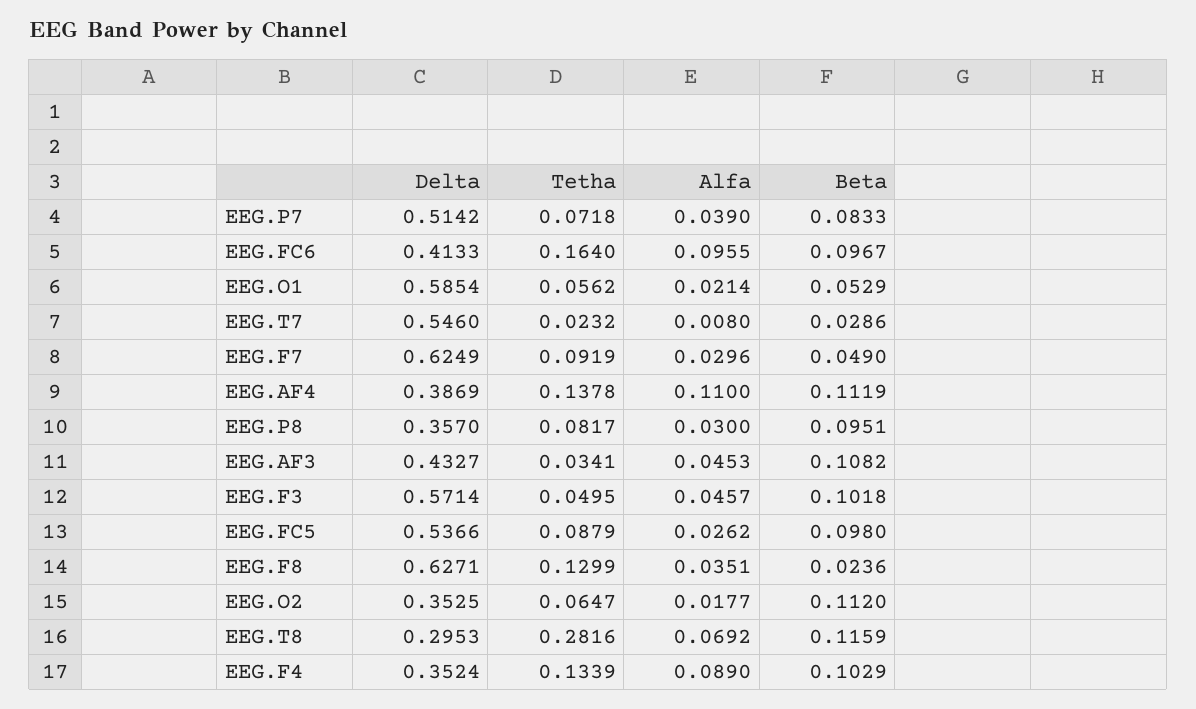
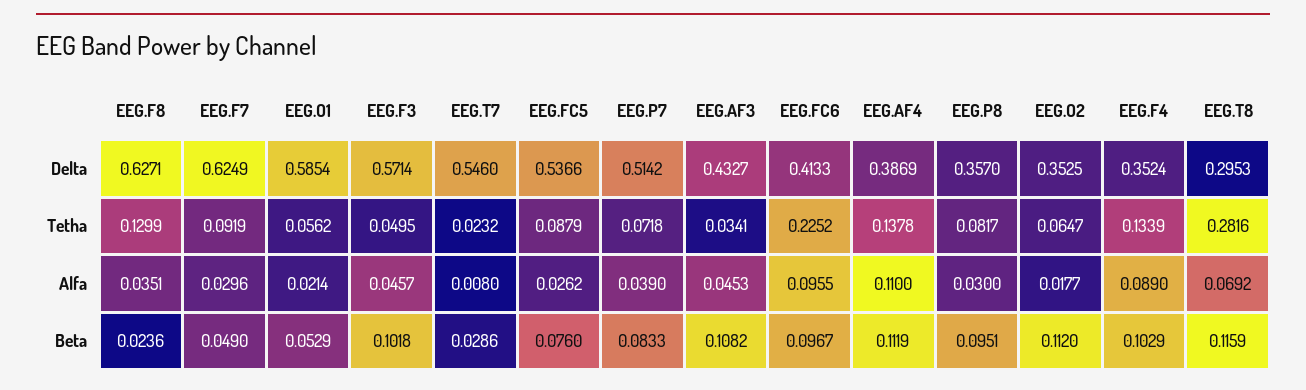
  {
    "Delta": {
      "EEG.P7": 0.5142,
      "EEG.FC6": 0.4133,
      "EEG.O1": 0.5854,
      "EEG.T7": 0.546,
      "EEG.F7": 0.6249,
      "EEG.AF4": 0.3869,
      "EEG.P8": 0.357,
      "EEG.AF3": 0.4327,
      "EEG.F3": 0.5714,
      "EEG.FC5": 0.5366,
      "EEG.F8": 0.6271,
      "EEG.O2": 0.3525,
      "EEG.T8": 0.2953,
      "EEG.F4": 0.3524
    },
    "Tetha": {
      "EEG.P7": 0.0718,
-     "EEG.FC6": 0.164,
+     "EEG.FC6": 0.2252,
      "EEG.O1": 0.0562,
      "EEG.T7": 0.0232,
      "EEG.F7": 0.0919,
      "EEG.AF4": 0.1378,
      "EEG.P8": 0.0817,
      "EEG.AF3": 0.0341,
      "EEG.F3": 0.0495,
      "EEG.FC5": 0.0879,
      "EEG.F8": 0.1299,
      "EEG.O2": 0.0647,
      "EEG.T8": 0.2816,
      "EEG.F4": 0.1339
    },
    "Alfa": {
      "EEG.P7": 0.039,
      "EEG.FC6": 0.0955,
      "EEG.O1": 0.0214,
      "EEG.T7": 0.008,
      "EEG.F7": 0.0296,
      "EEG.AF4": 0.11,
      "EEG.P8": 0.03,
      "EEG.AF3": 0.0453,
      "EEG.F3": 0.0457,
      "EEG.FC5": 0.0262,
      "EEG.F8": 0.0351,
      "EEG.O2": 0.0177,
      "EEG.T8": 0.0692,
      "EEG.F4": 0.089
    },
    "Beta": {
      "EEG.P7": 0.0833,
      "EEG.FC6": 0.0967,
      "EEG.O1": 0.0529,
      "EEG.T7": 0.0286,
      "EEG.F7": 0.049,
      "EEG.AF4": 0.1119,
      "EEG.P8": 0.0951,
      "EEG.AF3": 0.1082,
      "EEG.F3": 0.1018,
-     "EEG.FC5": 0.098,
+     "EEG.FC5": 0.076,
      "EEG.F8": 0.0236,
      "EEG.O2": 0.112,
      "EEG.T8": 0.1159,
      "EEG.F4": 0.1029
    }
  }

